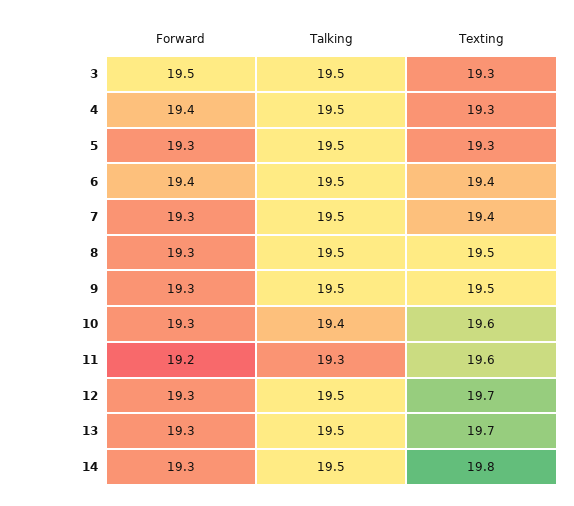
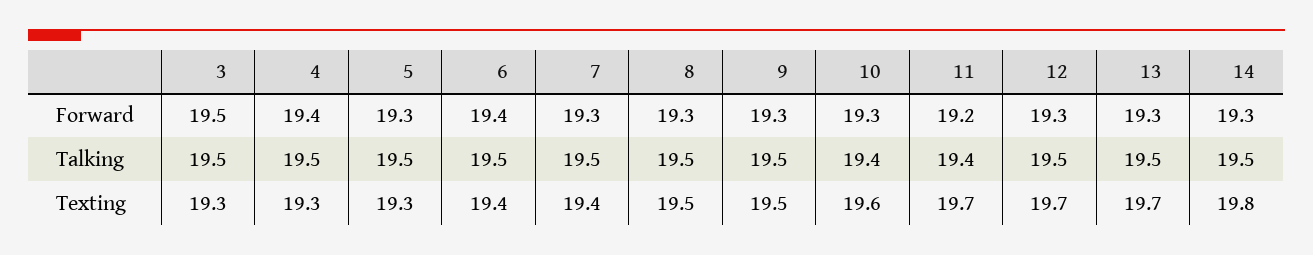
  {
    "Forward": {
      "3": 19.5,
      "4": 19.4,
      "5": 19.3,
      "6": 19.4,
      "7": 19.3,
      "8": 19.3,
      "9": 19.3,
      "10": 19.3,
      "11": 19.2,
      "12": 19.3,
      "13": 19.3,
      "14": 19.3
    },
    "Talking": {
      "3": 19.5,
      "4": 19.5,
      "5": 19.5,
      "6": 19.5,
      "7": 19.5,
      "8": 19.5,
      "9": 19.5,
      "10": 19.4,
-     "11": 19.3,
+     "11": 19.4,
      "12": 19.5,
      "13": 19.5,
      "14": 19.5
    },
    "Texting": {
      "3": 19.3,
      "4": 19.3,
      "5": 19.3,
      "6": 19.4,
      "7": 19.4,
      "8": 19.5,
      "9": 19.5,
      "10": 19.6,
-     "11": 19.6,
+     "11": 19.7,
      "12": 19.7,
      "13": 19.7,
      "14": 19.8
    }
  }

